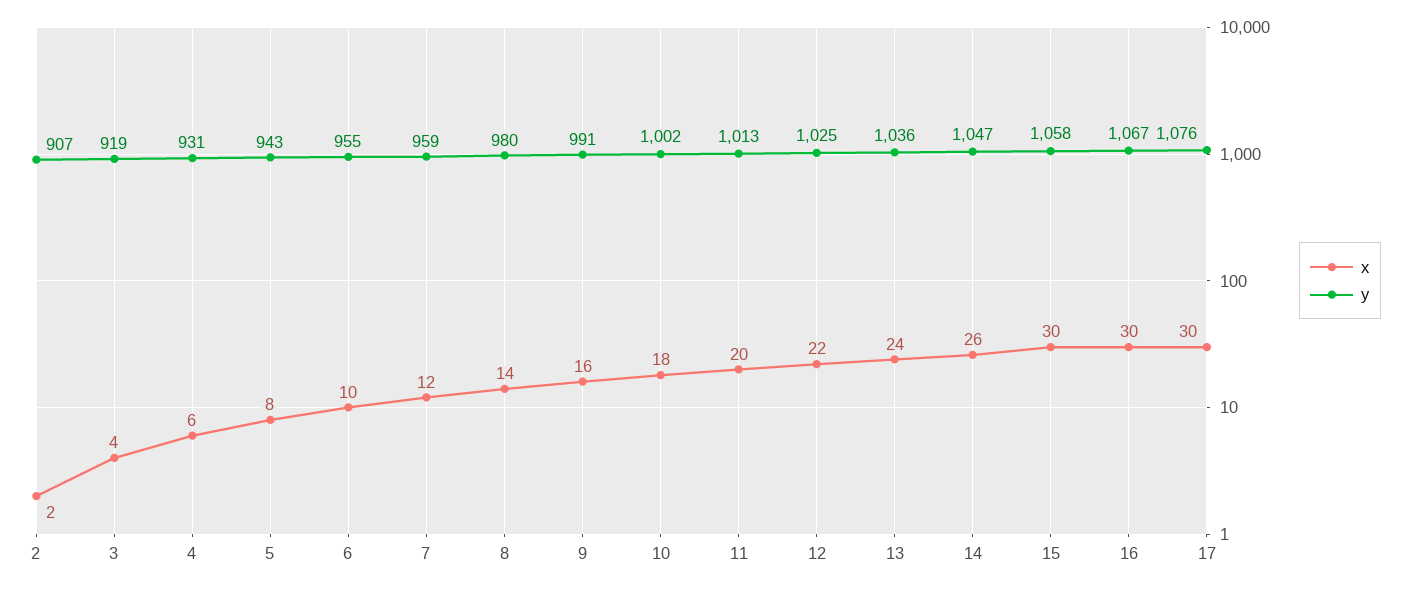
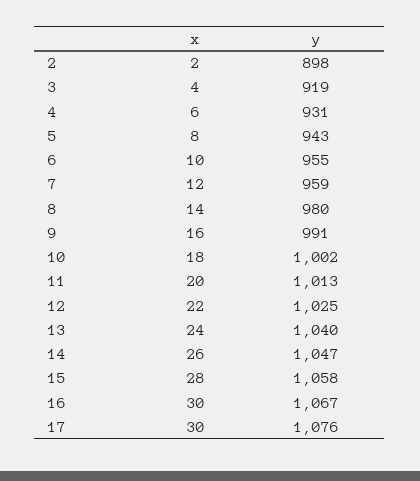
  {
    "x": {
      "2": 2,
      "3": 4,
      "4": 6,
      "5": 8,
      "6": 10,
      "7": 12,
      "8": 14,
      "9": 16,
      "10": 18,
      "11": 20,
      "12": 22,
      "13": 24,
      "14": 26,
-     "15": 30,
+     "15": 28,
      "16": 30,
      "17": 30
    },
    "y": {
-     "2": 907,
+     "2": 898,
      "3": 919,
      "4": 931,
      "5": 943,
      "6": 955,
      "7": 959,
      "8": 980,
      "9": 991,
      "10": 1002,
      "11": 1013,
      "12": 1025,
-     "13": 1036,
+     "13": 1040,
      "14": 1047,
      "15": 1058,
      "16": 1067,
      "17": 1076
    }
  }

